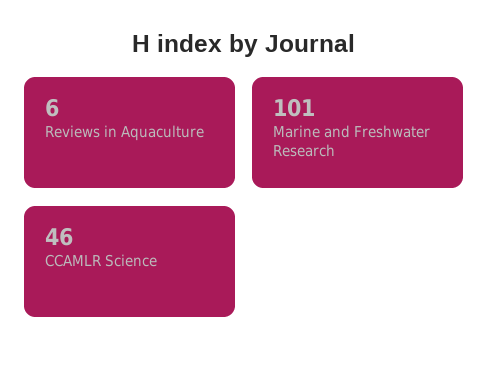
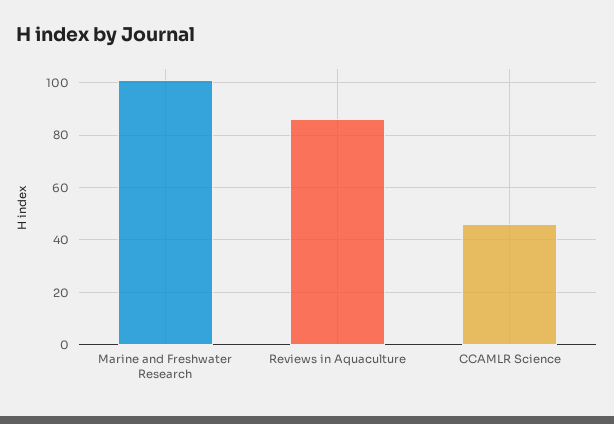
  {
-   "Reviews in Aquaculture": 6,
+   "Reviews in Aquaculture": 85,
    "Marine and Freshwater Research": 101,
    "CCAMLR Science": 46
  }

